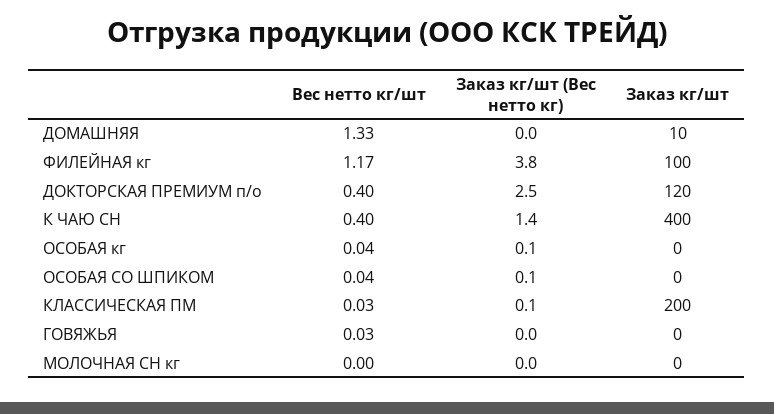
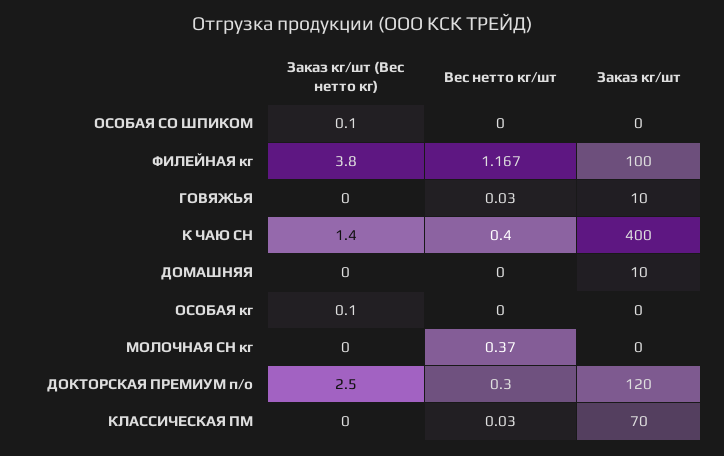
  {
    "Вес нетто кг/шт": {
-     "ДОМАШНЯЯ": 1.33,
+     "ДОМАШНЯЯ": 0,
      "ФИЛЕЙНАЯ кг": 1.167,
-     "ДОКТОРСКАЯ ПРЕМИУМ п/о": 0.4,
+     "ДОКТОРСКАЯ ПРЕМИУМ п/о": 0.3,
      "К ЧАЮ СН": 0.4,
-     "ОСОБАЯ кг": 0.04,
+     "ОСОБАЯ кг": 0,
-     "ОСОБАЯ СО ШПИКОМ": 0.04,
+     "ОСОБАЯ СО ШПИКОМ": 0,
      "КЛАССИЧЕСКАЯ ПМ": 0.03,
      "ГОВЯЖЬЯ": 0.03,
-     "МОЛОЧНАЯ СН кг": 0
+     "МОЛОЧНАЯ СН кг": 0.37
    },
    "Заказ кг/шт (Вес нетто кг)": {
      "ДОМАШНЯЯ": 0,
      "ФИЛЕЙНАЯ кг": 3.8,
      "ДОКТОРСКАЯ ПРЕМИУМ п/о": 2.5,
      "К ЧАЮ СН": 1.4,
      "ОСОБАЯ кг": 0.1,
      "ОСОБАЯ СО ШПИКОМ": 0.1,
-     "КЛАССИЧЕСКАЯ ПМ": 0.1,
+     "КЛАССИЧЕСКАЯ ПМ": 0,
      "ГОВЯЖЬЯ": 0,
      "МОЛОЧНАЯ СН кг": 0
    },
    "Заказ кг/шт": {
      "ДОМАШНЯЯ": 10,
      "ФИЛЕЙНАЯ кг": 100,
      "ДОКТОРСКАЯ ПРЕМИУМ п/о": 120,
      "К ЧАЮ СН": 400,
      "ОСОБАЯ кг": 0,
      "ОСОБАЯ СО ШПИКОМ": 0,
-     "КЛАССИЧЕСКАЯ ПМ": 200,
+     "КЛАССИЧЕСКАЯ ПМ": 70,
-     "ГОВЯЖЬЯ": 0,
+     "ГОВЯЖЬЯ": 10,
      "МОЛОЧНАЯ СН кг": 0
    }
  }

